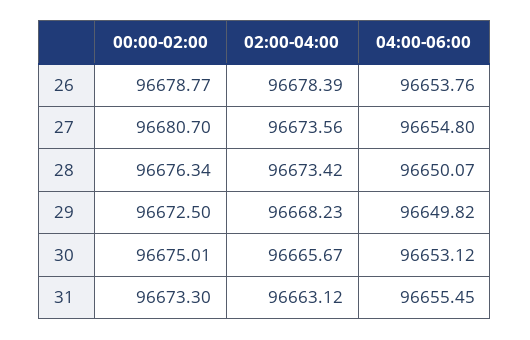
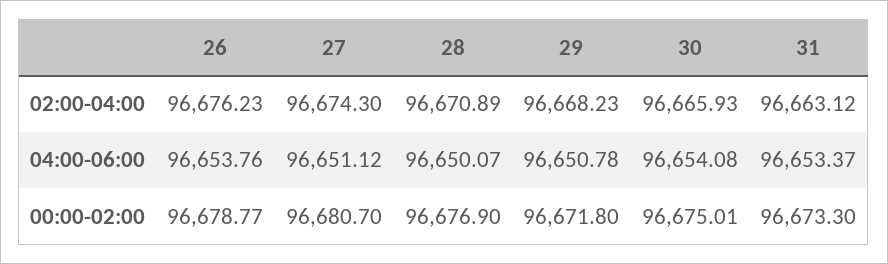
  {
    "00:00-02:00": {
      "26": 96678.77,
      "27": 96680.7,
-     "28": 96676.34,
+     "28": 96676.9,
-     "29": 96672.5,
+     "29": 96671.8,
      "30": 96675.01,
      "31": 96673.3
    },
    "02:00-04:00": {
-     "26": 96678.39,
+     "26": 96676.23,
-     "27": 96673.56,
+     "27": 96674.3,
-     "28": 96673.42,
+     "28": 96670.89,
      "29": 96668.23,
-     "30": 96665.67,
+     "30": 96665.93,
      "31": 96663.12
    },
    "04:00-06:00": {
      "26": 96653.76,
-     "27": 96654.8,
+     "27": 96651.12,
      "28": 96650.07,
-     "29": 96649.82,
+     "29": 96650.78,
-     "30": 96653.12,
+     "30": 96654.08,
-     "31": 96655.45
+     "31": 96653.37
    }
  }

